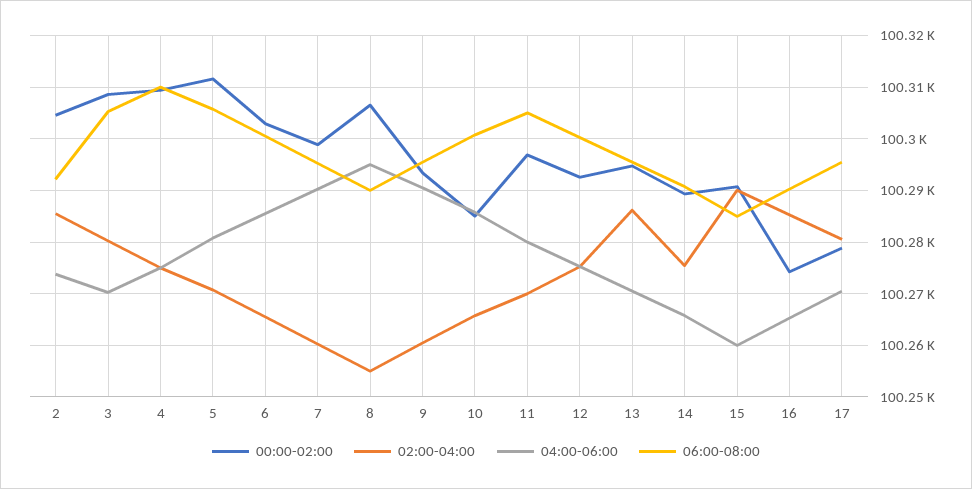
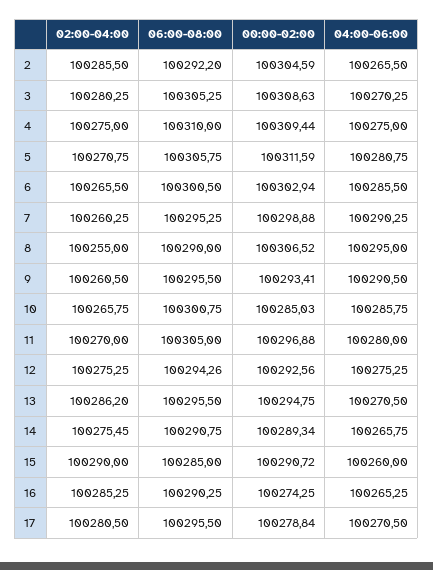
  {
    "00:00-02:00": {
      "2": 100304.59,
      "3": 100308.63,
      "4": 100309.44,
      "5": 100311.59,
      "6": 100302.94,
      "7": 100298.88,
      "8": 100306.52,
      "9": 100293.41,
      "10": 100285.03,
      "11": 100296.88,
      "12": 100292.56,
      "13": 100294.75,
      "14": 100289.34,
      "15": 100290.72,
      "16": 100274.25,
      "17": 100278.84
    },
    "02:00-04:00": {
      "2": 100285.5,
      "3": 100280.25,
      "4": 100275,
      "5": 100270.75,
      "6": 100265.5,
      "7": 100260.25,
      "8": 100255,
      "9": 100260.5,
      "10": 100265.75,
      "11": 100270,
      "12": 100275.25,
      "13": 100286.2,
      "14": 100275.45,
      "15": 100290,
      "16": 100285.25,
      "17": 100280.5
    },
    "04:00-06:00": {
-     "2": 100274,
+     "2": 100265.5,
      "3": 100270.25,
      "4": 100275,
      "5": 100280.75,
      "6": 100285.5,
      "7": 100290.25,
      "8": 100295,
      "9": 100290.5,
      "10": 100285.75,
      "11": 100280,
      "12": 100275.25,
      "13": 100270.5,
      "14": 100265.75,
      "15": 100260,
      "16": 100265.25,
      "17": 100270.5
    },
    "06:00-08:00": {
      "2": 100292.2,
      "3": 100305.25,
      "4": 100310,
      "5": 100305.75,
      "6": 100300.5,
      "7": 100295.25,
      "8": 100290,
      "9": 100295.5,
      "10": 100300.75,
      "11": 100305,
-     "12": 100300,
+     "12": 100294.26,
      "13": 100295.5,
      "14": 100290.75,
      "15": 100285,
      "16": 100290.25,
      "17": 100295.5
    }
  }

